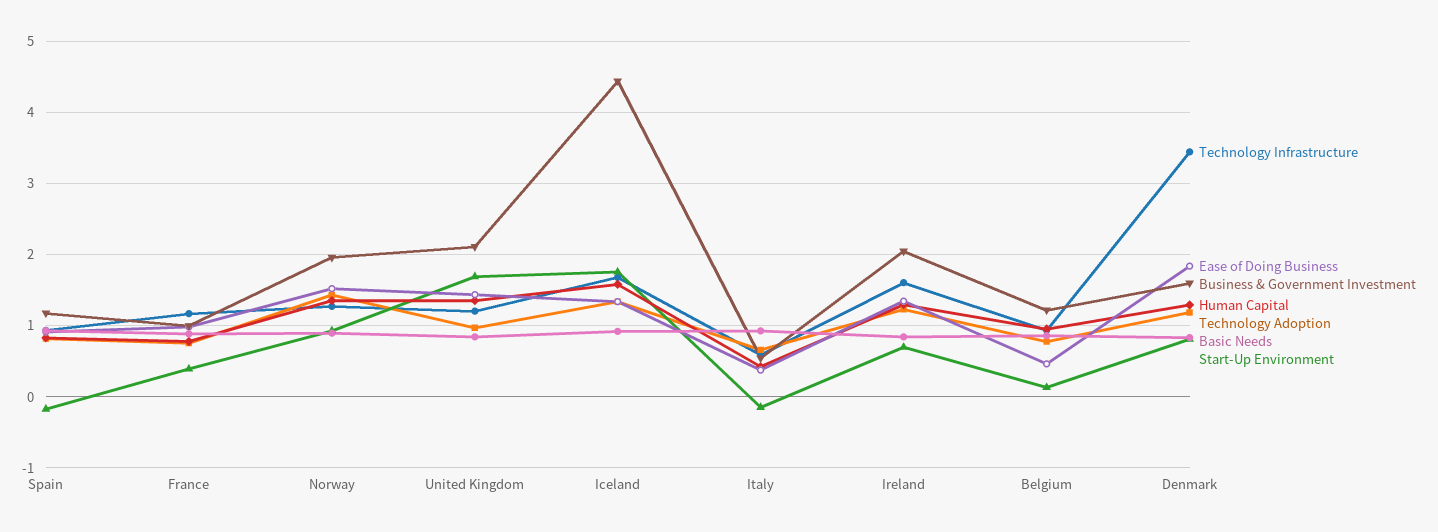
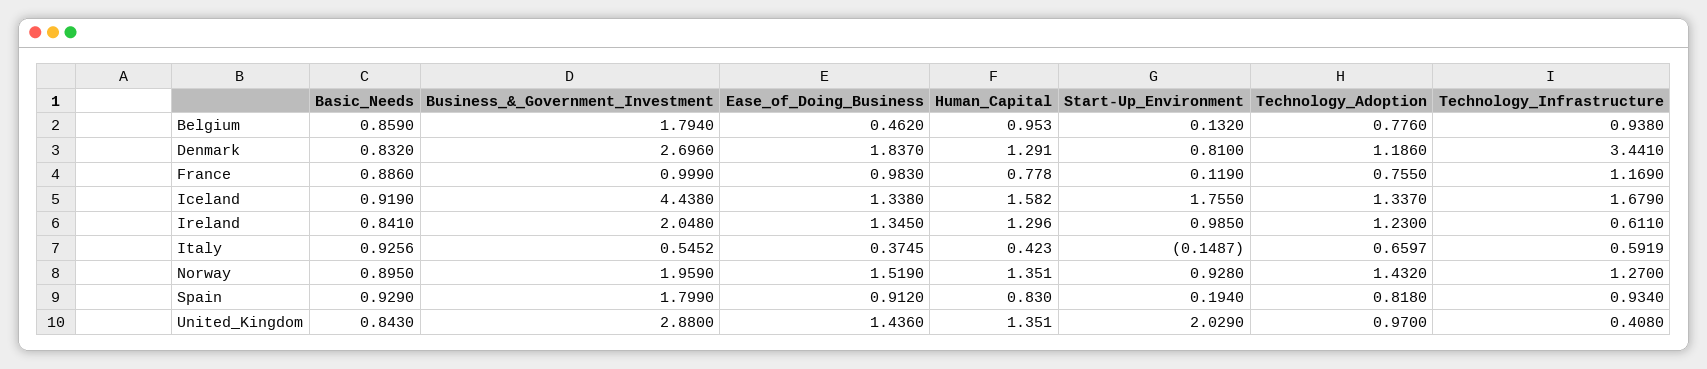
  {
    "Technology Infrastructure": {
      "Spain": 0.934,
      "France": 1.169,
      "Norway": 1.27,
-     "United Kingdom": 1.2,
+     "United Kingdom": 0.408,
      "Iceland": 1.679,
      "Italy": 0.5919,
-     "Ireland": 1.6,
+     "Ireland": 0.611,
      "Belgium": 0.938,
      "Denmark": 3.441
    },
    "Ease of Doing Business": {
      "Spain": 0.912,
      "France": 0.983,
      "Norway": 1.519,
      "United Kingdom": 1.436,
      "Iceland": 1.338,
      "Italy": 0.3745,
      "Ireland": 1.345,
      "Belgium": 0.462,
      "Denmark": 1.837
    },
    "Business & Government Investment": {
-     "Spain": 1.2,
+     "Spain": 1.799,
      "France": 0.999,
      "Norway": 1.959,
-     "United Kingdom": 2.1,
+     "United Kingdom": 2.88,
      "Iceland": 4.438,
      "Italy": 0.5452,
      "Ireland": 2.048,
-     "Belgium": 1.2,
+     "Belgium": 1.794,
-     "Denmark": 1.6
+     "Denmark": 2.696
    },
    "Human Capital": {
      "Spain": 0.83,
      "France": 0.778,
      "Norway": 1.351,
      "United Kingdom": 1.351,
      "Iceland": 1.582,
      "Italy": 0.423,
      "Ireland": 1.296,
      "Belgium": 0.953,
      "Denmark": 1.291
    },
    "Technology Adoption": {
      "Spain": 0.818,
      "France": 0.755,
      "Norway": 1.432,
      "United Kingdom": 0.97,
      "Iceland": 1.337,
      "Italy": 0.6597,
      "Ireland": 1.23,
      "Belgium": 0.776,
      "Denmark": 1.186
    },
    "Basic Needs": {
      "Spain": 0.929,
      "France": 0.886,
      "Norway": 0.895,
      "United Kingdom": 0.843,
      "Iceland": 0.919,
      "Italy": 0.9256,
      "Ireland": 0.841,
      "Belgium": 0.859,
      "Denmark": 0.832
    },
    "Start-Up Environment": {
-     "Spain": -0.2,
+     "Spain": 0.194,
-     "France": 0.4,
+     "France": 0.119,
      "Norway": 0.928,
-     "United Kingdom": 1.7,
+     "United Kingdom": 2.029,
      "Iceland": 1.755,
      "Italy": -0.1487,
-     "Ireland": 0.7,
+     "Ireland": 0.985,
      "Belgium": 0.132,
      "Denmark": 0.81
    }
  }

